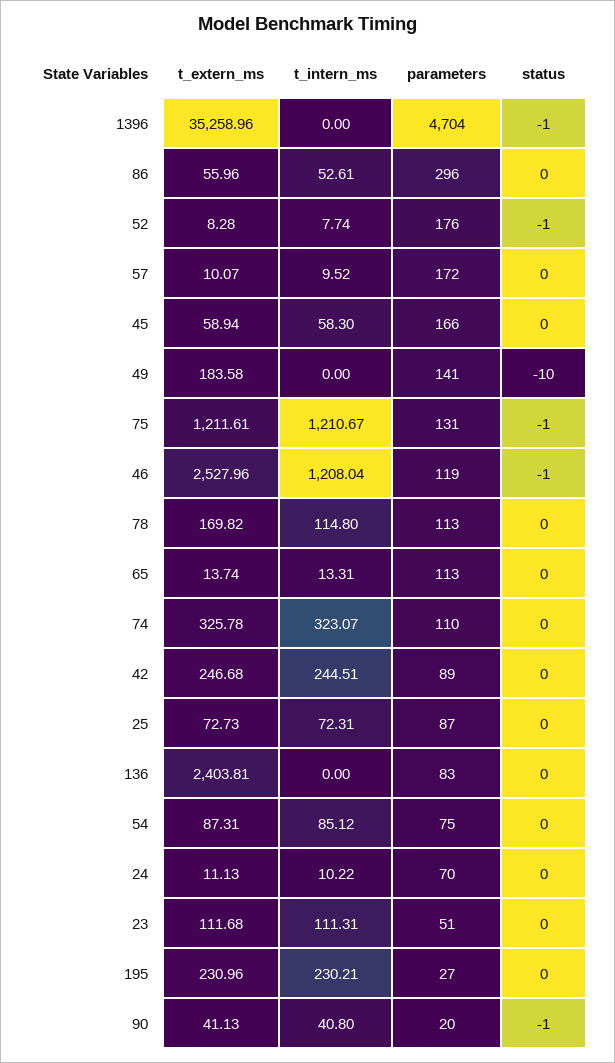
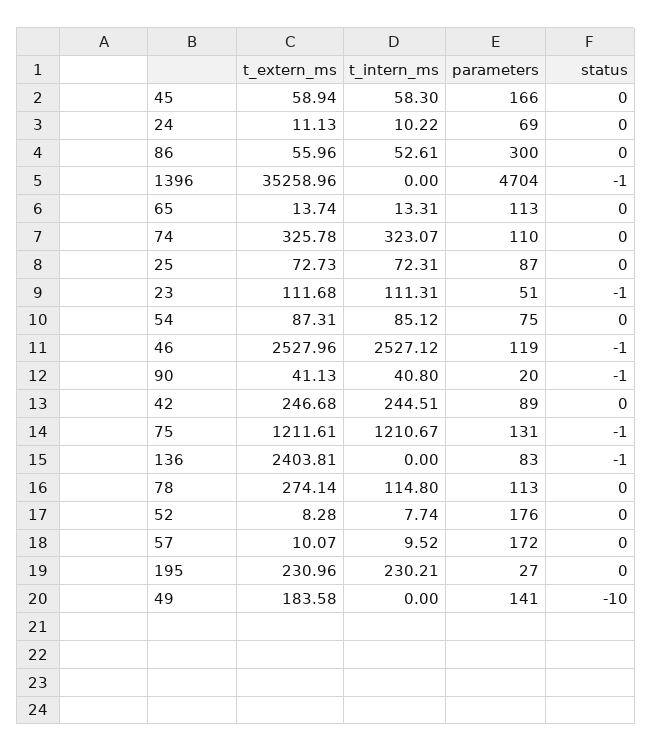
  {
    "t_extern_ms": {
      "1396": 35258.96,
      "86": 55.96,
      "52": 8.28,
      "57": 10.07,
      "45": 58.94,
      "49": 183.58,
      "75": 1211.61,
      "46": 2527.96,
-     "78": 169.82,
+     "78": 274.14,
      "65": 13.74,
      "74": 325.78,
      "42": 246.68,
      "25": 72.73,
      "136": 2403.81,
      "54": 87.31,
      "24": 11.13,
      "23": 111.68,
      "195": 230.96,
      "90": 41.13
    },
    "t_intern_ms": {
      "1396": 0,
      "86": 52.61,
      "52": 7.74,
      "57": 9.52,
      "45": 58.3,
      "49": 0,
      "75": 1210.67,
-     "46": 1208.04,
+     "46": 2527.12,
      "78": 114.8,
      "65": 13.31,
      "74": 323.07,
      "42": 244.51,
      "25": 72.31,
      "136": 0,
      "54": 85.12,
      "24": 10.22,
      "23": 111.31,
      "195": 230.21,
      "90": 40.8
    },
    "parameters": {
      "1396": 4704,
-     "86": 296,
+     "86": 300,
      "52": 176,
      "57": 172,
      "45": 166,
      "49": 141,
      "75": 131,
      "46": 119,
      "78": 113,
      "65": 113,
      "74": 110,
      "42": 89,
      "25": 87,
      "136": 83,
      "54": 75,
-     "24": 70,
+     "24": 69,
      "23": 51,
      "195": 27,
      "90": 20
    },
    "status": {
      "1396": -1,
      "86": 0,
-     "52": -1,
+     "52": 0,
      "57": 0,
      "45": 0,
      "49": -10,
      "75": -1,
      "46": -1,
      "78": 0,
      "65": 0,
      "74": 0,
      "42": 0,
      "25": 0,
-     "136": 0,
+     "136": -1,
      "54": 0,
      "24": 0,
-     "23": 0,
+     "23": -1,
      "195": 0,
      "90": -1
    }
  }

